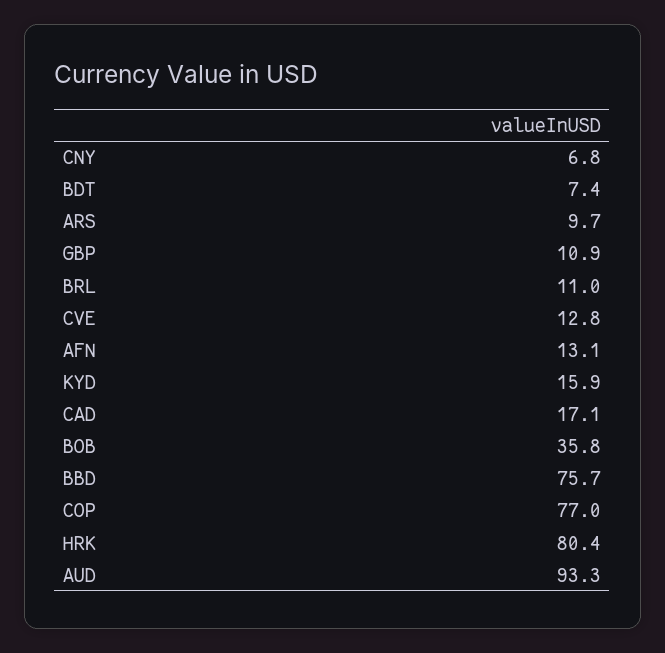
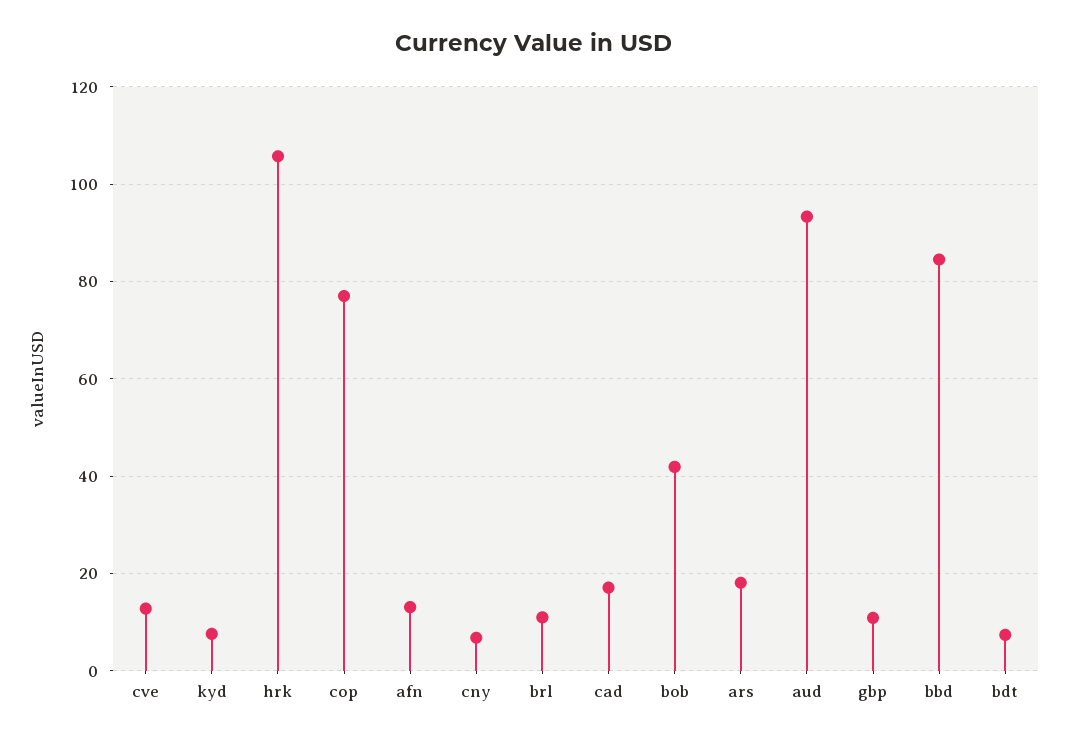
  {
    "CNY": 6.8,
    "BDT": 7.4,
-   "ARS": 9.7,
+   "ARS": 18,
    "GBP": 10.9,
    "BRL": 11,
    "CVE": 12.8,
    "AFN": 13.1,
-   "KYD": 15.9,
+   "KYD": 8,
    "CAD": 17.1,
-   "BOB": 35.8,
+   "BOB": 42,
-   "BBD": 75.7,
+   "BBD": 84,
    "COP": 77,
-   "HRK": 80.4,
+   "HRK": 106,
    "AUD": 93.3
  }

